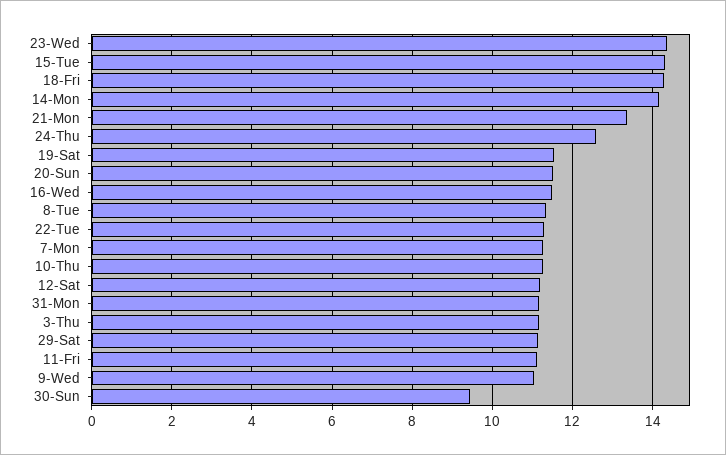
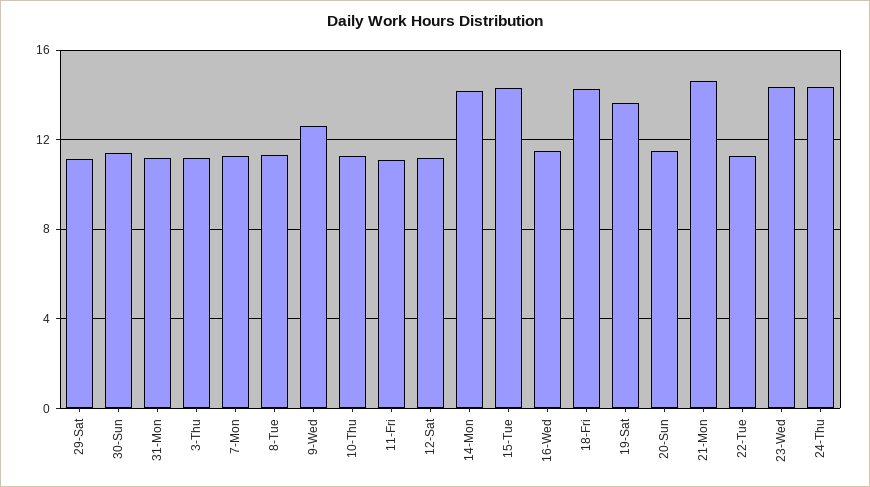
  {
    "23-Wed": 14.4,
    "15-Tue": 14.4,
    "18-Fri": 14.2,
    "14-Mon": 14.2,
-   "21-Mon": 13.4,
+   "21-Mon": 14.5,
-   "24-Thu": 12.6,
+   "24-Thu": 14.5,
-   "19-Sat": 11.6,
+   "19-Sat": 13.5,
    "20-Sun": 11.6,
    "16-Wed": 11.4,
    "8-Tue": 11.4,
    "22-Tue": 11.4,
    "7-Mon": 11.2,
    "10-Thu": 11.2,
    "12-Sat": 11.2,
    "31-Mon": 11.2,
    "3-Thu": 11.2,
    "29-Sat": 11.2,
    "11-Fri": 11.2,
-   "9-Wed": 11,
+   "9-Wed": 12.5,
-   "30-Sun": 9.4
+   "30-Sun": 11.5
  }

